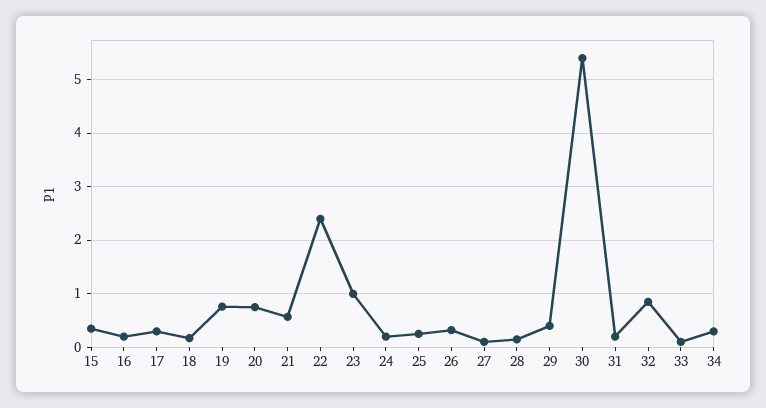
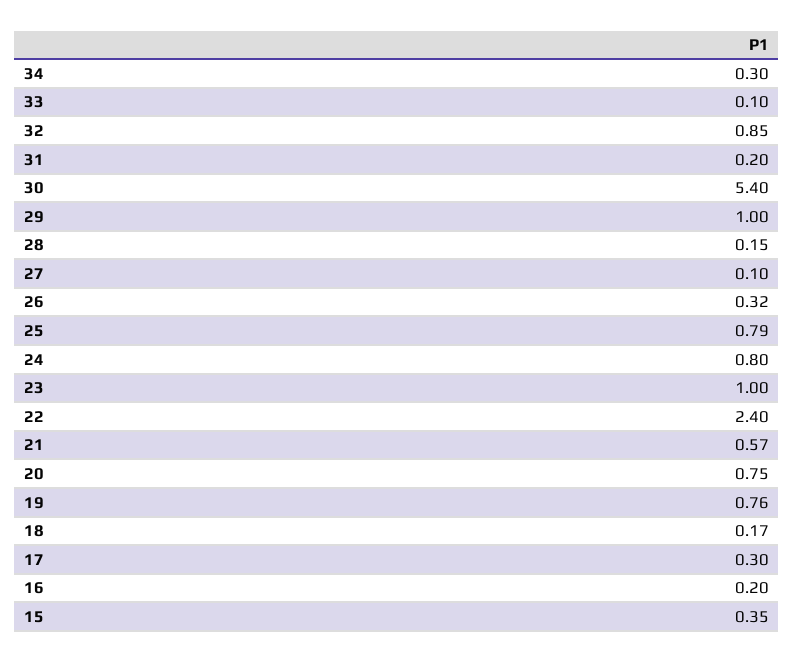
  {
    "15": 0.35,
    "16": 0.2,
    "17": 0.3,
    "18": 0.17,
    "19": 0.76,
    "20": 0.75,
    "21": 0.57,
    "22": 2.4,
    "23": 1,
-   "24": 0.2,
+   "24": 0.8,
-   "25": 0.2,
+   "25": 0.79,
    "26": 0.32,
    "27": 0.1,
    "28": 0.15,
-   "29": 0.4,
+   "29": 1,
    "30": 5.4,
    "31": 0.2,
    "32": 0.85,
    "33": 0.1,
    "34": 0.3
  }

